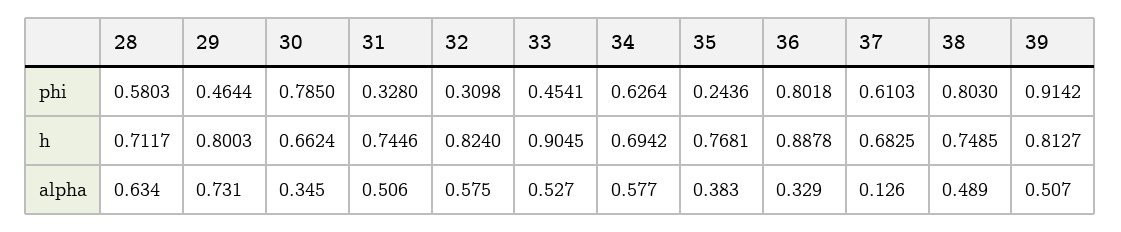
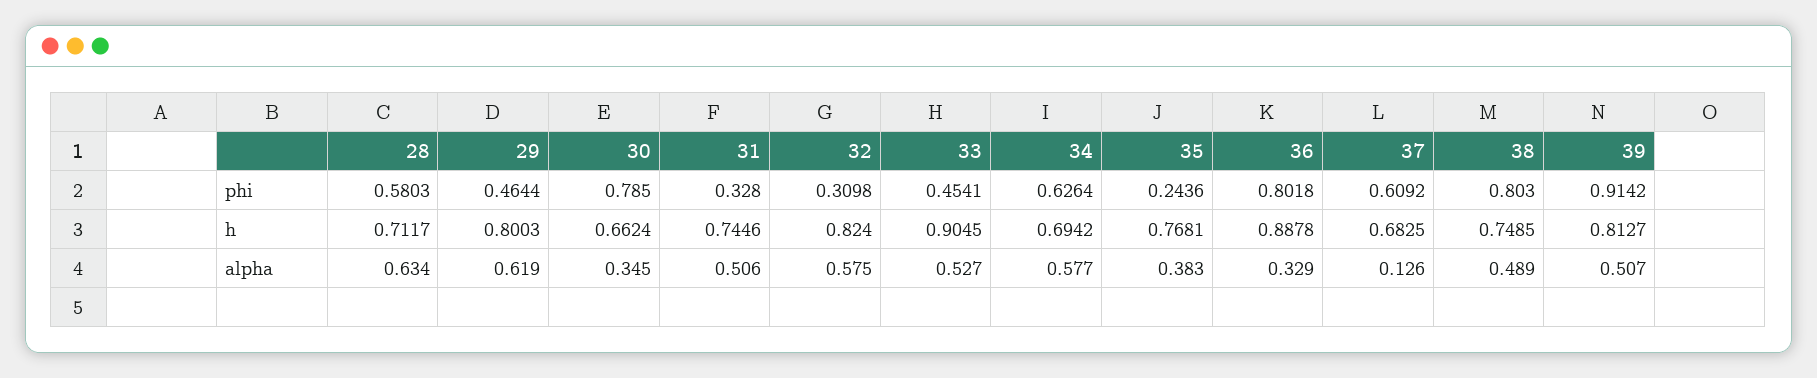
  {
    "28": {
      "phi": 0.5803,
      "h": 0.7117,
      "alpha": 0.634
    },
    "29": {
      "phi": 0.4644,
      "h": 0.8003,
-     "alpha": 0.731
+     "alpha": 0.619
    },
    "30": {
      "phi": 0.785,
      "h": 0.6624,
      "alpha": 0.345
    },
    "31": {
      "phi": 0.328,
      "h": 0.7446,
      "alpha": 0.506
    },
    "32": {
      "phi": 0.3098,
      "h": 0.824,
      "alpha": 0.575
    },
    "33": {
      "phi": 0.4541,
      "h": 0.9045,
      "alpha": 0.527
    },
    "34": {
      "phi": 0.6264,
      "h": 0.6942,
      "alpha": 0.577
    },
    "35": {
      "phi": 0.2436,
      "h": 0.7681,
      "alpha": 0.383
    },
    "36": {
      "phi": 0.8018,
      "h": 0.8878,
      "alpha": 0.329
    },
    "37": {
-     "phi": 0.6103,
+     "phi": 0.6092,
      "h": 0.6825,
      "alpha": 0.126
    },
    "38": {
      "phi": 0.803,
      "h": 0.7485,
      "alpha": 0.489
    },
    "39": {
      "phi": 0.9142,
      "h": 0.8127,
      "alpha": 0.507
    }
  }

